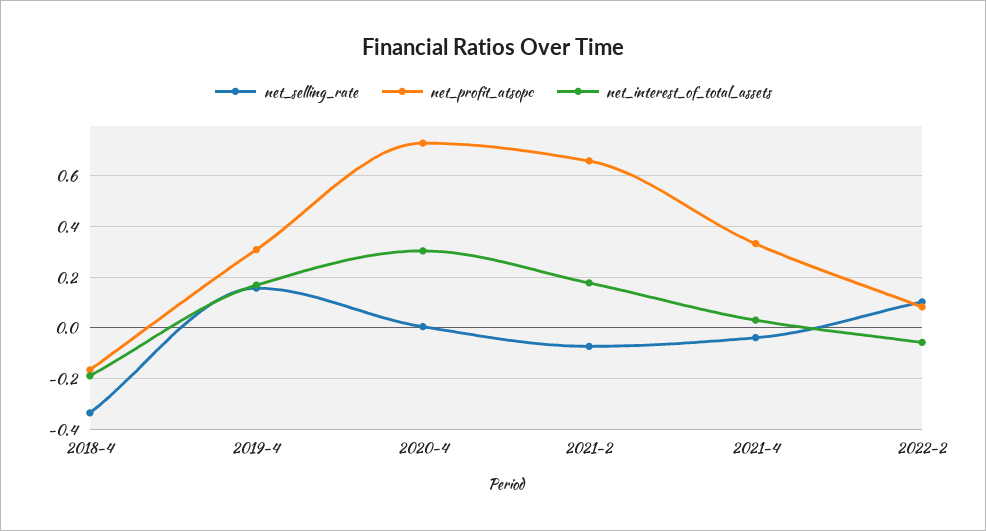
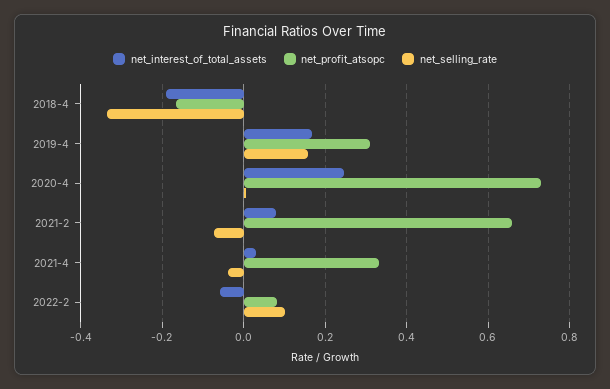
  {
    "net_selling_rate": {
      "2018-4": -0.34,
      "2019-4": 0.16,
      "2020-4": 0,
      "2021-2": -0.08,
      "2021-4": -0.04,
      "2022-2": 0.1
    },
    "net_profit_atsopc": {
      "2018-4": -0.16,
      "2019-4": 0.3,
      "2020-4": 0.72,
      "2021-2": 0.66,
      "2021-4": 0.34,
      "2022-2": 0.08
    },
    "net_interest_of_total_assets": {
      "2018-4": -0.18,
      "2019-4": 0.16,
-     "2020-4": 0.3,
+     "2020-4": 0.24,
-     "2021-2": 0.175,
+     "2021-2": 0.08,
      "2021-4": 0.04,
      "2022-2": -0.06
    }
  }

